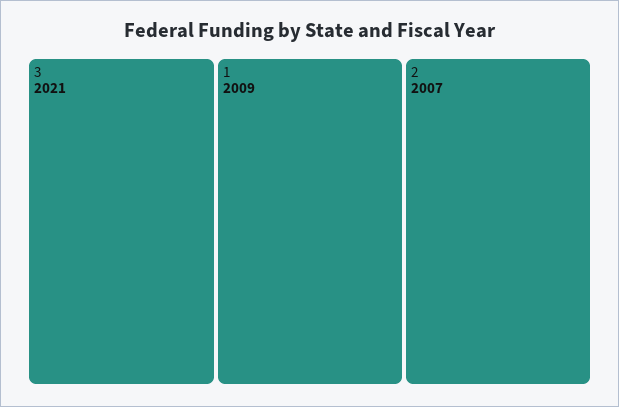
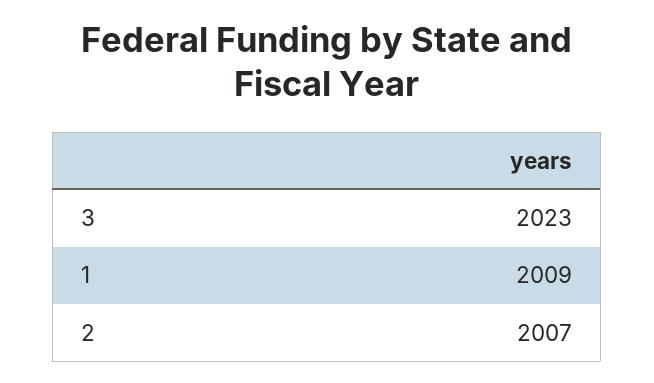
  {
-   "3": 2021,
+   "3": 2023,
    "1": 2009,
    "2": 2007
  }

